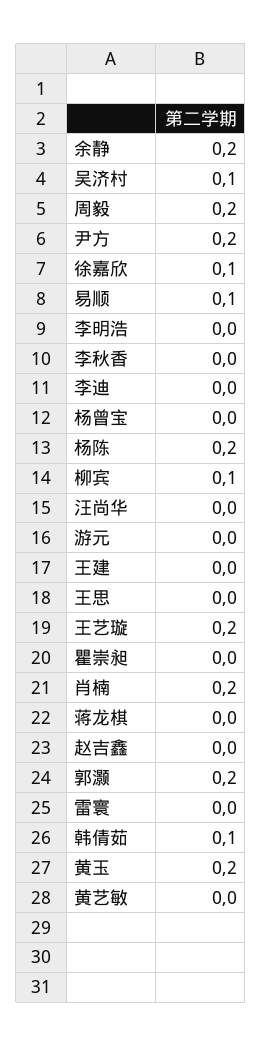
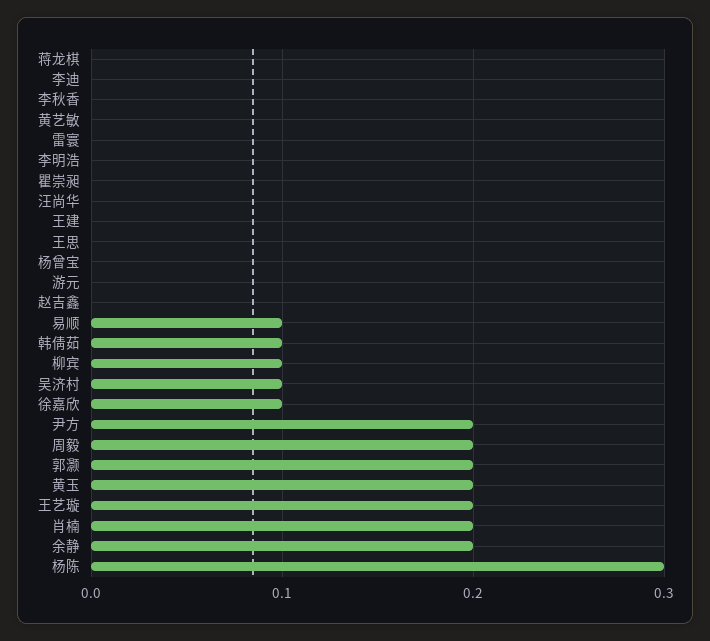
  {
    "余静": 0.2,
    "吴济村": 0.1,
    "周毅": 0.2,
    "尹方": 0.2,
    "徐嘉欣": 0.1,
    "易顺": 0.1,
    "李明浩": 0,
    "李秋香": 0,
    "李迪": 0,
    "杨曾宝": 0,
-   "杨陈": 0.2,
+   "杨陈": 0.3,
    "柳宾": 0.1,
    "汪尚华": 0,
    "游元": 0,
    "王建": 0,
    "王思": 0,
    "王艺璇": 0.2,
    "瞿崇昶": 0,
    "肖楠": 0.2,
    "蒋龙棋": 0,
    "赵吉鑫": 0,
    "郭灏": 0.2,
    "雷寰": 0,
    "韩倩茹": 0.1,
    "黄玉": 0.2,
    "黄艺敏": 0
  }

